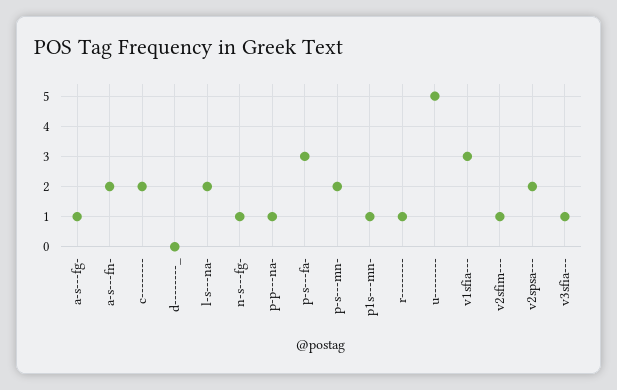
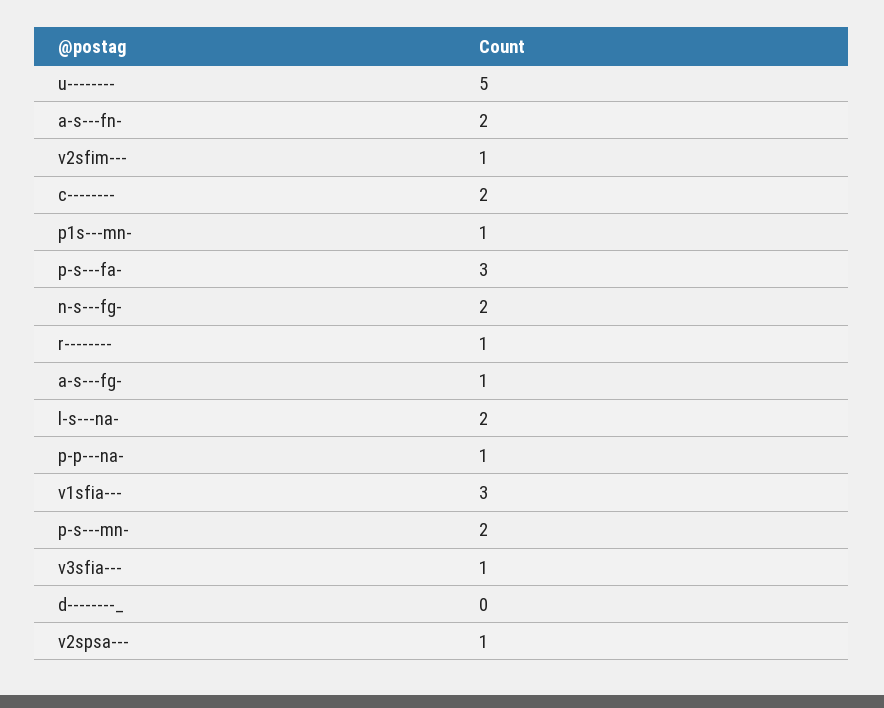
  {
    "a-s---fg-": 1,
    "a-s---fn-": 2,
    "c--------": 2,
    "d--------_": 0,
    "l-s---na-": 2,
-   "n-s---fg-": 1,
+   "n-s---fg-": 2,
    "p-p---na-": 1,
    "p-s---fa-": 3,
    "p-s---mn-": 2,
    "p1s---mn-": 1,
    "r--------": 1,
    "u--------": 5,
    "v1sfia---": 3,
    "v2sfim---": 1,
-   "v2spsa---": 2,
+   "v2spsa---": 1,
    "v3sfia---": 1
  }

